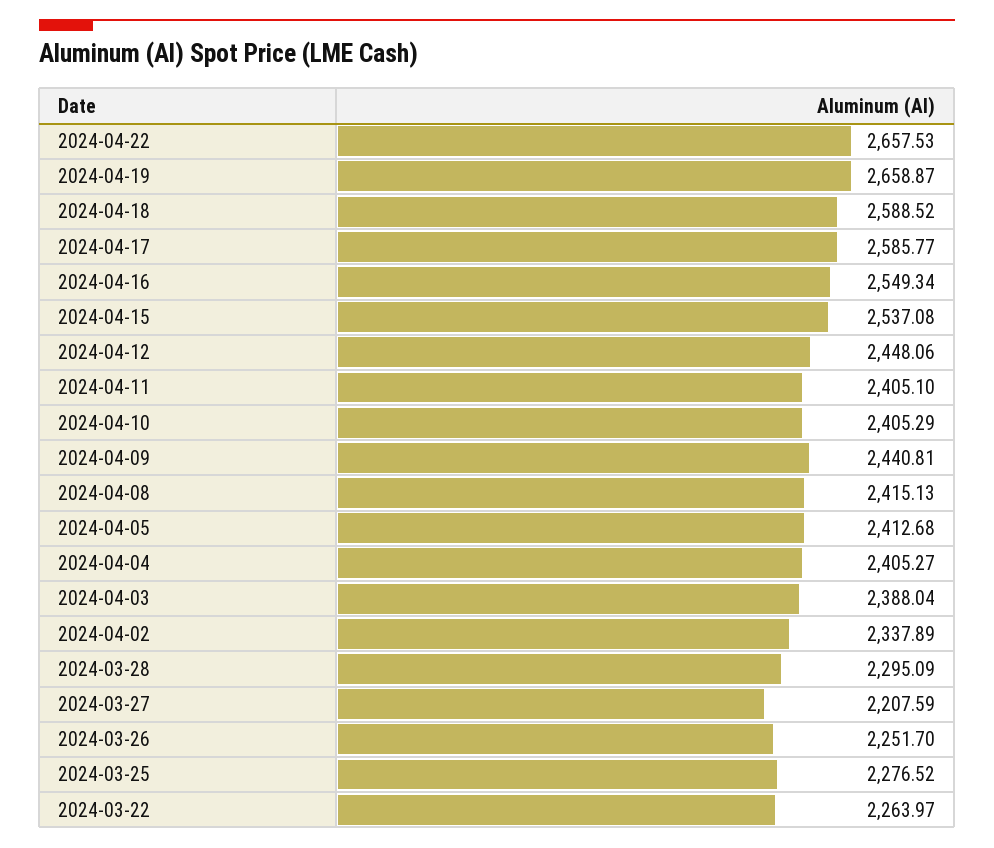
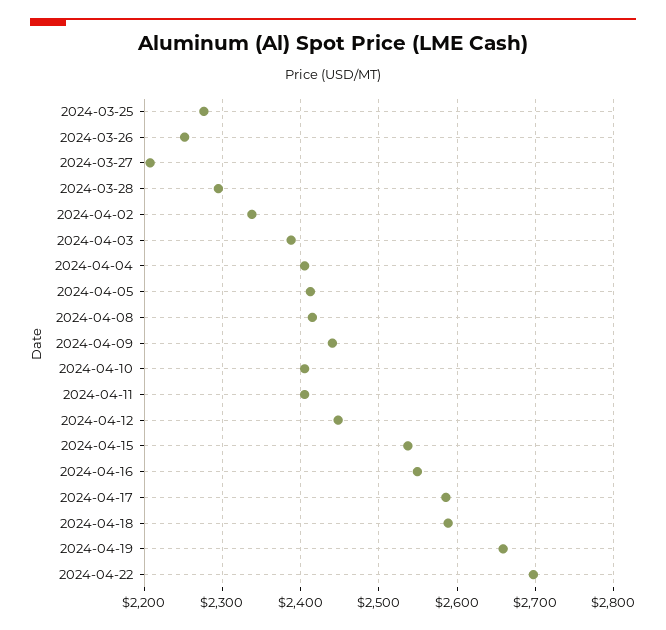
  {
-   "2024-04-22": 2657.53,
+   "2024-04-22": 2700,
    "2024-04-19": 2658.87,
    "2024-04-18": 2588.52,
    "2024-04-17": 2585.77,
    "2024-04-16": 2549.34,
    "2024-04-15": 2537.08,
    "2024-04-12": 2448.06,
    "2024-04-11": 2405.1,
    "2024-04-10": 2405.29,
    "2024-04-09": 2440.81,
    "2024-04-08": 2415.13,
    "2024-04-05": 2412.68,
    "2024-04-04": 2405.27,
    "2024-04-03": 2388.04,
    "2024-04-02": 2337.89,
    "2024-03-28": 2295.09,
    "2024-03-27": 2207.59,
    "2024-03-26": 2251.7,
-   "2024-03-25": 2276.52,
+   "2024-03-25": 2276.52
-   "2024-03-22": 2263.97
  }

